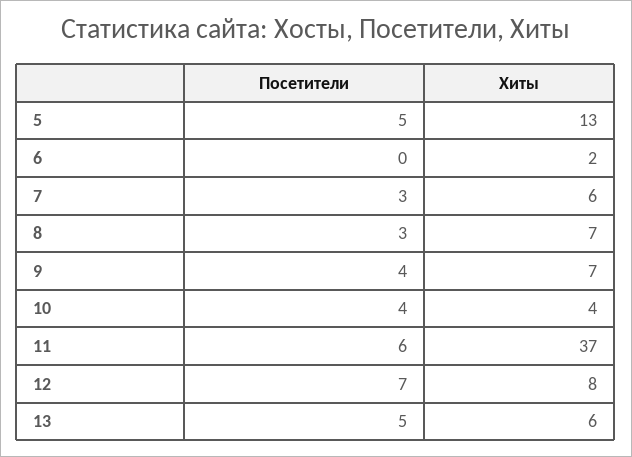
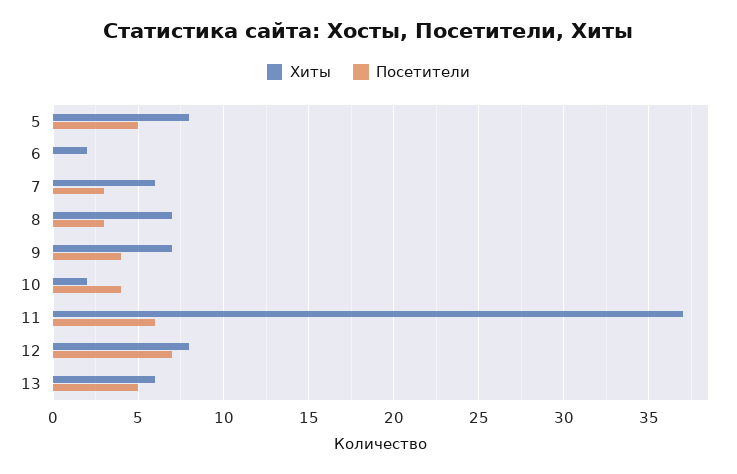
  {
    "Посетители": {
      "5": 5,
      "6": 0,
      "7": 3,
      "8": 3,
      "9": 4,
      "10": 4,
      "11": 6,
      "12": 7,
      "13": 5
    },
    "Хиты": {
-     "5": 13,
+     "5": 8,
      "6": 2,
      "7": 6,
      "8": 7,
      "9": 7,
-     "10": 4,
+     "10": 2,
      "11": 37,
      "12": 8,
      "13": 6
    }
  }

